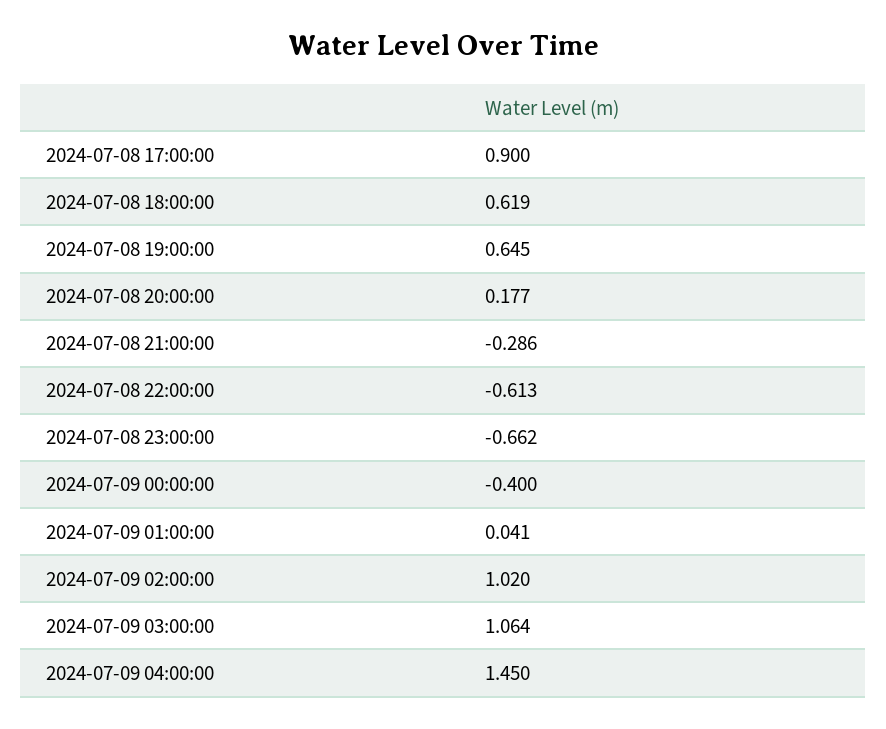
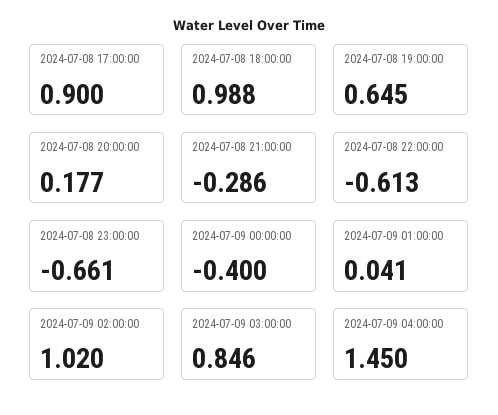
  {
    "2024-07-08 17:00:00": 0.9,
-   "2024-07-08 18:00:00": 0.619,
+   "2024-07-08 18:00:00": 0.988,
    "2024-07-08 19:00:00": 0.645,
    "2024-07-08 20:00:00": 0.177,
    "2024-07-08 21:00:00": -0.286,
    "2024-07-08 22:00:00": -0.613,
-   "2024-07-08 23:00:00": -0.662,
+   "2024-07-08 23:00:00": -0.661,
    "2024-07-09 00:00:00": -0.4,
    "2024-07-09 01:00:00": 0.041,
    "2024-07-09 02:00:00": 1.02,
-   "2024-07-09 03:00:00": 1.064,
+   "2024-07-09 03:00:00": 0.846,
    "2024-07-09 04:00:00": 1.45
  }

